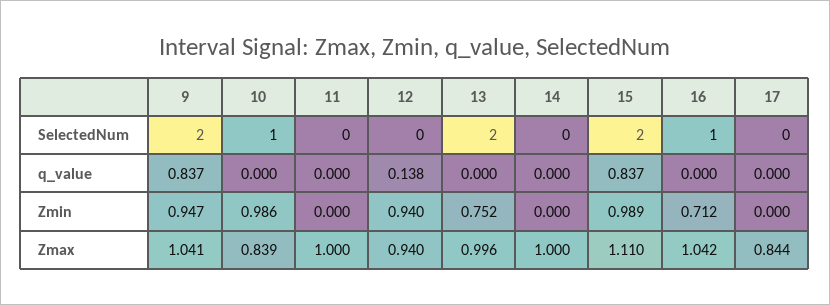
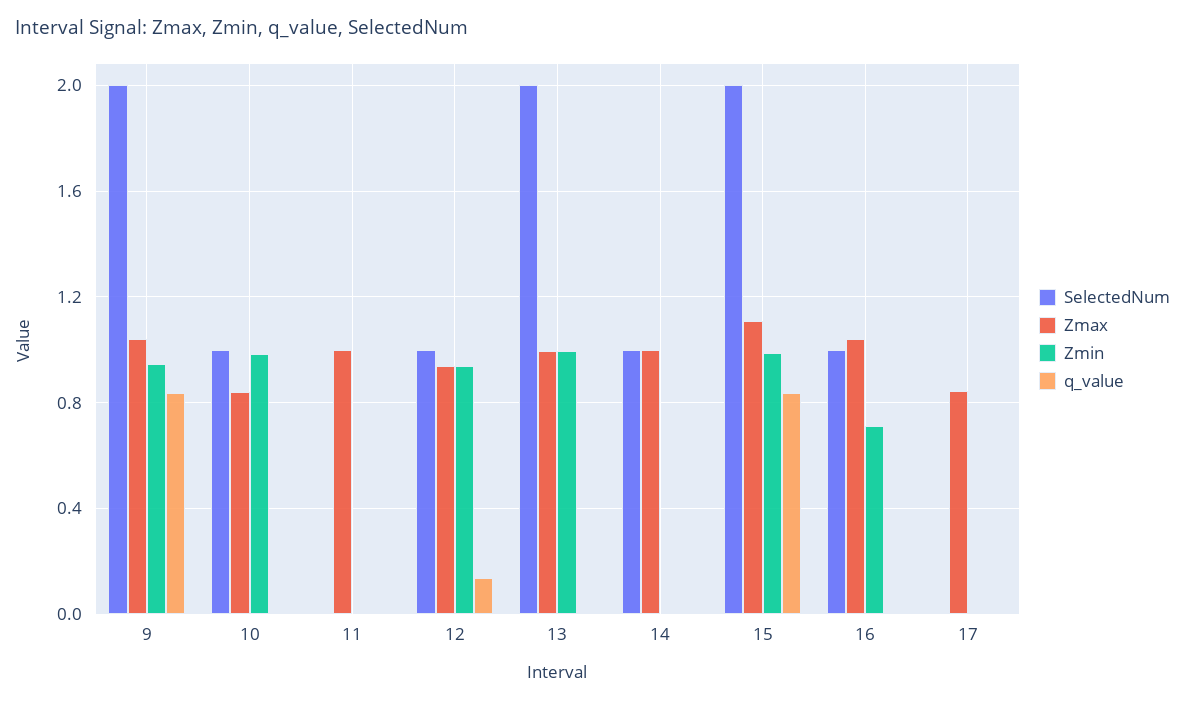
  {
    "SelectedNum": {
      "9": 2,
      "10": 1,
      "11": 0,
-     "12": 0,
+     "12": 1,
      "13": 2,
-     "14": 0,
+     "14": 1,
      "15": 2,
      "16": 1,
      "17": 0
    },
    "q_value": {
      "9": 0.837,
      "10": 0,
      "11": 0,
      "12": 0.138,
      "13": 0,
      "14": 0,
      "15": 0.837,
      "16": 0,
      "17": 0
    },
    "Zmin": {
      "9": 0.947,
      "10": 0.986,
      "11": 0,
      "12": 0.94,
-     "13": 0.752,
+     "13": 1,
      "14": 0,
      "15": 0.989,
      "16": 0.712,
      "17": 0
    },
    "Zmax": {
      "9": 1.041,
      "10": 0.839,
      "11": 1,
      "12": 0.94,
      "13": 0.996,
      "14": 1,
      "15": 1.11,
      "16": 1.042,
      "17": 0.844
    }
  }

